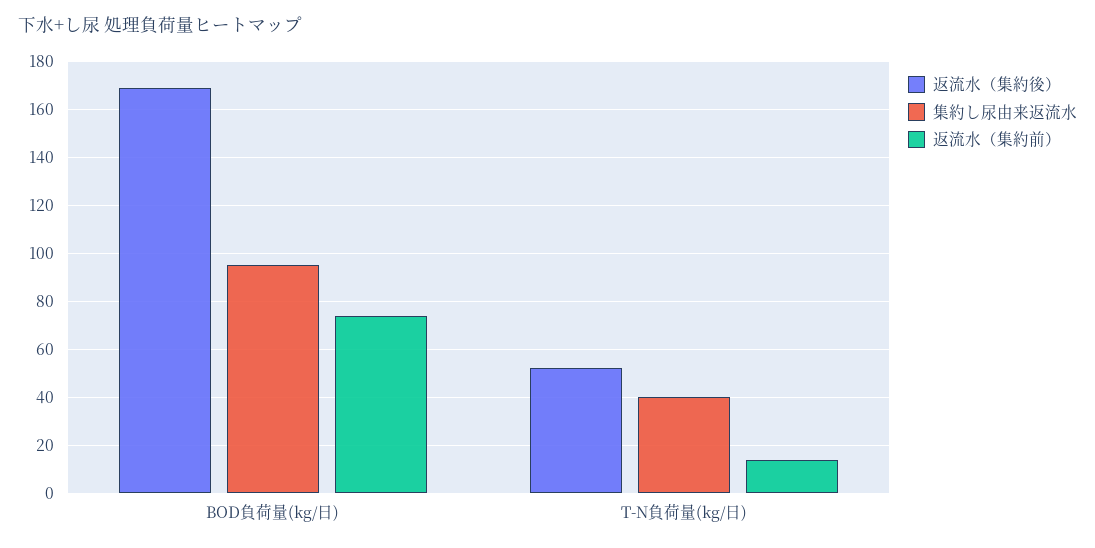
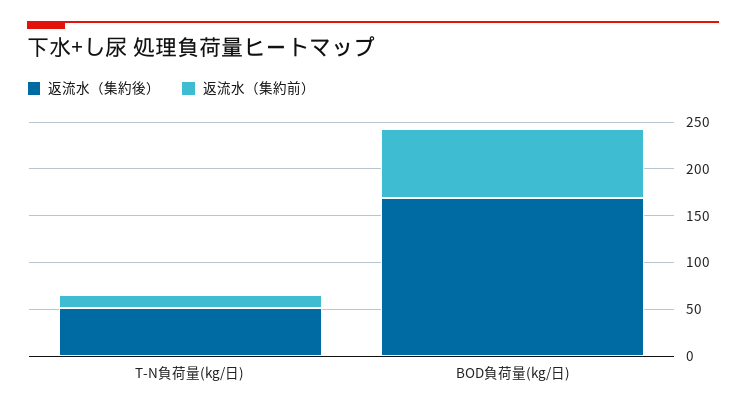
  {
    "返流水（集約後）": {
      "BOD負荷量(kg/日)": 170,
      "T-N負荷量(kg/日)": 50
    },
-   "集約し尿由来返流水": {
-     "BOD負荷量(kg/日)": 95,
-     "T-N負荷量(kg/日)": 40
-   },
    "返流水（集約前）": {
      "BOD負荷量(kg/日)": 75,
      "T-N負荷量(kg/日)": 15
    }
  }

